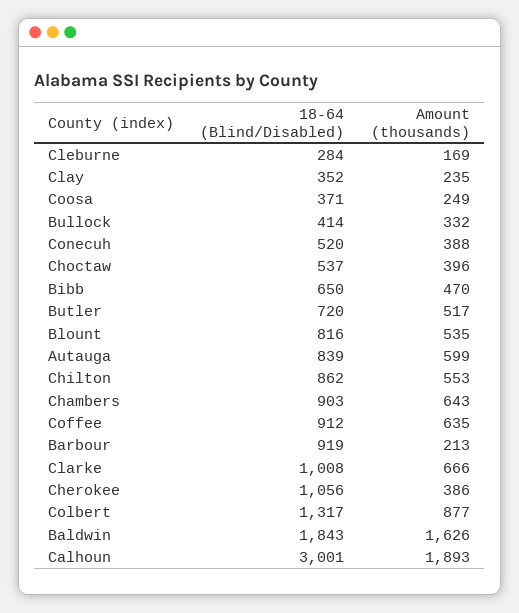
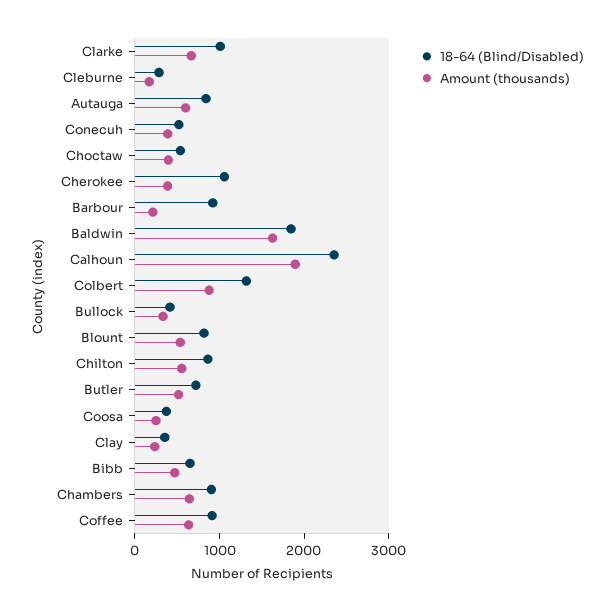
  {
    "18-64 (Blind/Disabled)": {
      "Cleburne": 284,
      "Clay": 352,
      "Coosa": 371,
      "Bullock": 414,
      "Conecuh": 520,
      "Choctaw": 537,
      "Bibb": 650,
      "Butler": 720,
      "Blount": 816,
      "Autauga": 839,
      "Chilton": 862,
      "Chambers": 903,
      "Coffee": 912,
      "Barbour": 919,
      "Clarke": 1008,
      "Cherokee": 1056,
      "Colbert": 1317,
      "Baldwin": 1843,
-     "Calhoun": 3001
+     "Calhoun": 2400
    },
    "Amount (thousands)": {
      "Cleburne": 169,
      "Clay": 235,
      "Coosa": 249,
      "Bullock": 332,
      "Conecuh": 388,
      "Choctaw": 396,
      "Bibb": 470,
      "Butler": 517,
      "Blount": 535,
      "Autauga": 599,
      "Chilton": 553,
      "Chambers": 643,
      "Coffee": 635,
      "Barbour": 213,
      "Clarke": 666,
      "Cherokee": 386,
      "Colbert": 877,
      "Baldwin": 1626,
      "Calhoun": 1893
    }
  }

